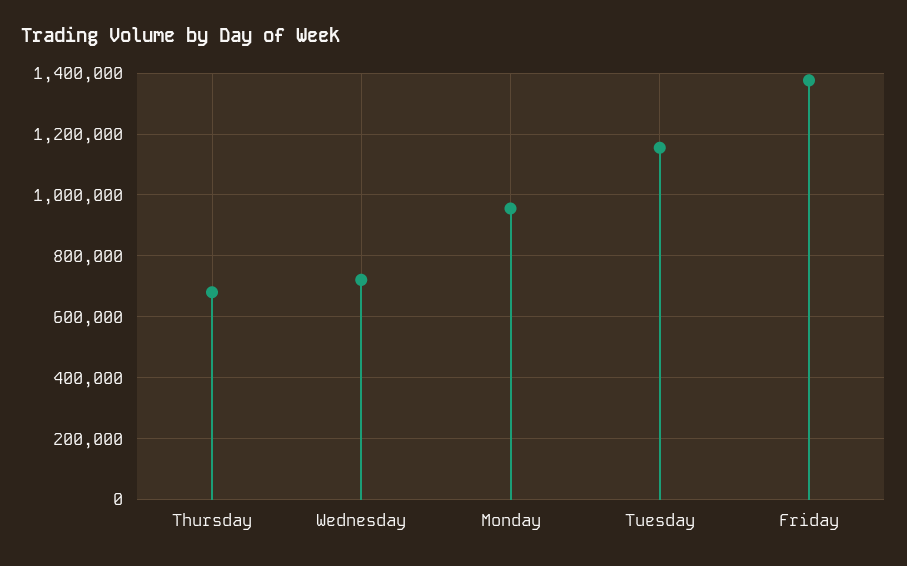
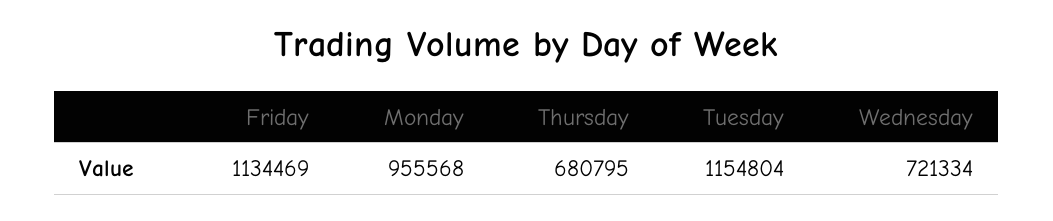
  {
    "Thursday": 680795,
    "Wednesday": 721334,
    "Monday": 955568,
    "Tuesday": 1154804,
-   "Friday": 1380000
+   "Friday": 1134469
  }

